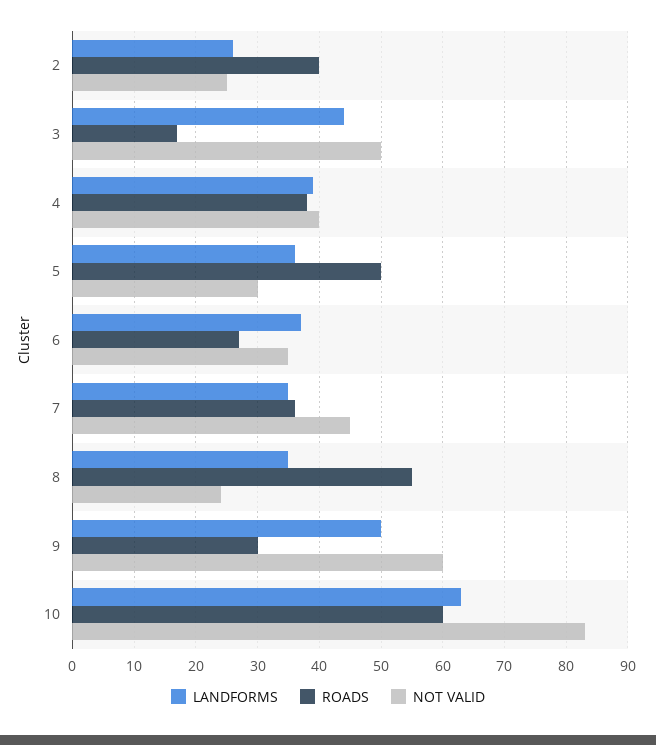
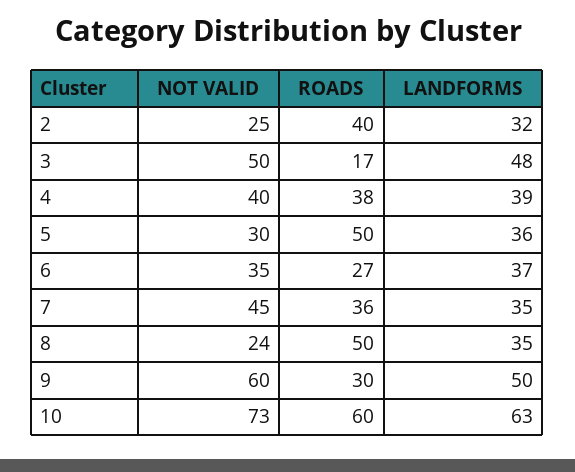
  {
    "LANDFORMS": {
-     "2": 26,
+     "2": 32,
-     "3": 44,
+     "3": 48,
      "4": 39,
      "5": 36,
      "6": 37,
      "7": 35,
      "8": 35,
      "9": 50,
      "10": 63
    },
    "ROADS": {
      "2": 40,
      "3": 17,
      "4": 38,
      "5": 50,
      "6": 27,
      "7": 36,
-     "8": 55,
+     "8": 50,
      "9": 30,
      "10": 60
    },
    "NOT VALID": {
      "2": 25,
      "3": 50,
      "4": 40,
      "5": 30,
      "6": 35,
      "7": 45,
      "8": 24,
      "9": 60,
-     "10": 83
+     "10": 73
    }
  }

